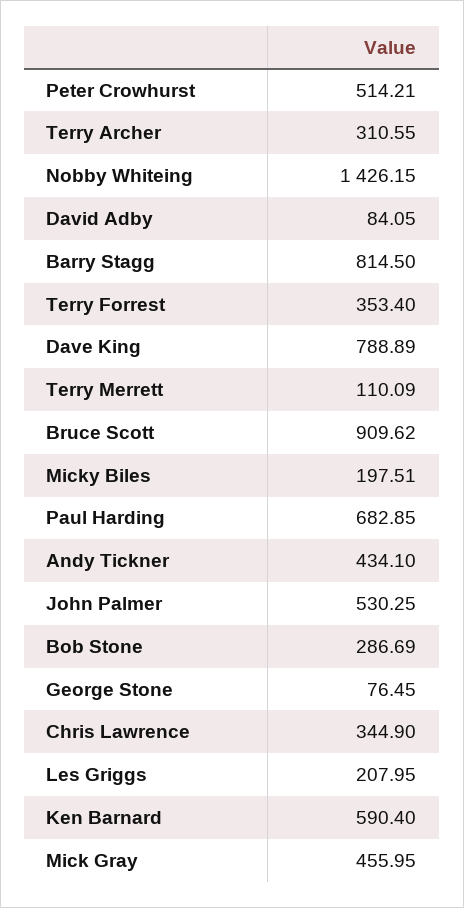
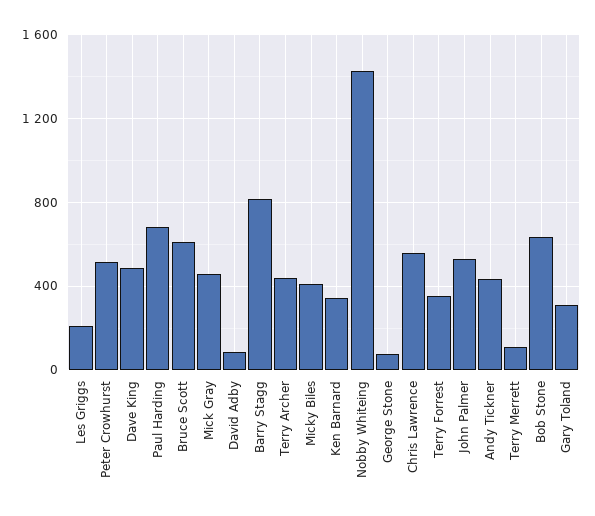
  {
    "Peter Crowhurst": 514.21,
-   "Terry Archer": 310.55,
+   "Terry Archer": 450,
    "Nobby Whiteing": 1426.15,
    "David Adby": 84.05,
    "Barry Stagg": 814.5,
    "Terry Forrest": 353.4,
-   "Dave King": 788.89,
+   "Dave King": 500,
    "Terry Merrett": 110.09,
-   "Bruce Scott": 909.62,
+   "Bruce Scott": 600,
-   "Micky Biles": 197.51,
+   "Micky Biles": 400,
    "Paul Harding": 682.85,
    "Andy Tickner": 434.1,
    "John Palmer": 530.25,
-   "Bob Stone": 286.69,
+   "Bob Stone": 650,
    "George Stone": 76.45,
-   "Chris Lawrence": 344.9,
+   "Chris Lawrence": 550,
    "Les Griggs": 207.95,
-   "Ken Barnard": 590.4,
+   "Ken Barnard": 350,
-   "Mick Gray": 455.95
+   "Mick Gray": 455.95,
+   "Gary Toland": 300
  }

